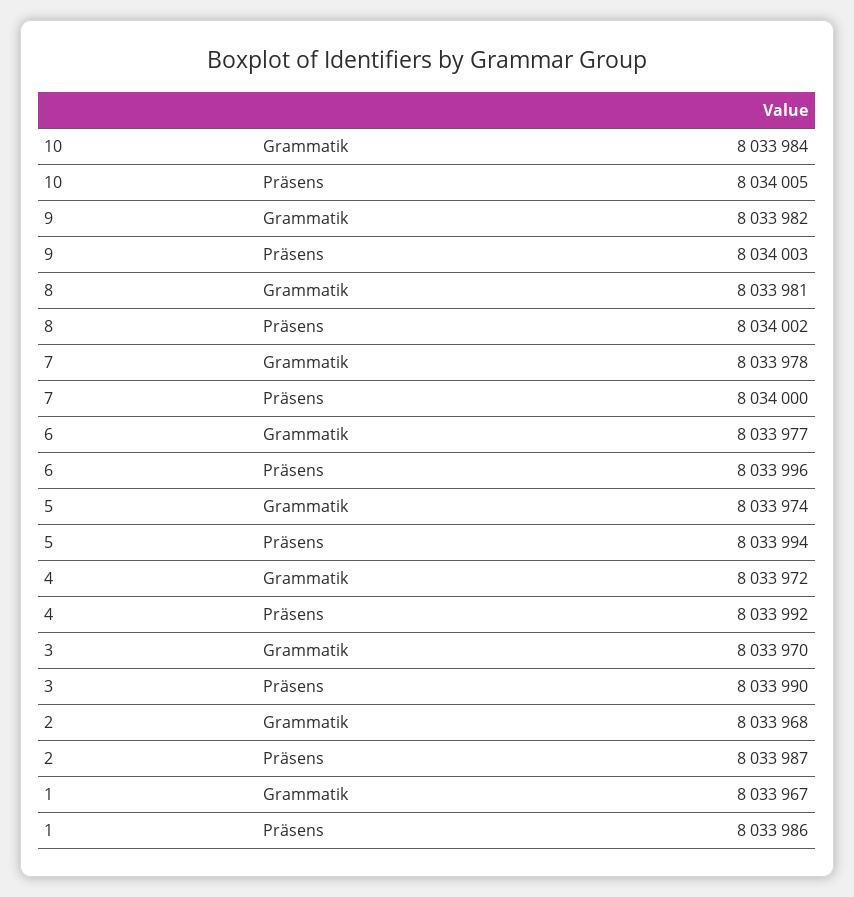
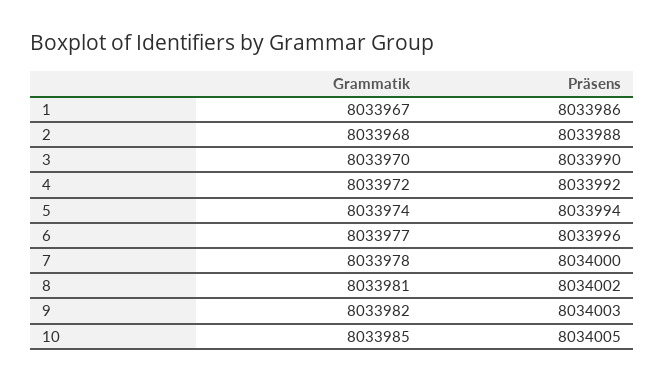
  {
    "10": {
-     "Grammatik": 8033984,
+     "Grammatik": 8033985,
      "Präsens": 8034005
    },
    "9": {
      "Grammatik": 8033982,
      "Präsens": 8034003
    },
    "8": {
      "Grammatik": 8033981,
      "Präsens": 8034002
    },
    "7": {
      "Grammatik": 8033978,
      "Präsens": 8034000
    },
    "6": {
      "Grammatik": 8033977,
      "Präsens": 8033996
    },
    "5": {
      "Grammatik": 8033974,
      "Präsens": 8033994
    },
    "4": {
      "Grammatik": 8033972,
      "Präsens": 8033992
    },
    "3": {
      "Grammatik": 8033970,
      "Präsens": 8033990
    },
    "2": {
      "Grammatik": 8033968,
-     "Präsens": 8033987
+     "Präsens": 8033988
    },
    "1": {
      "Grammatik": 8033967,
      "Präsens": 8033986
    }
  }

